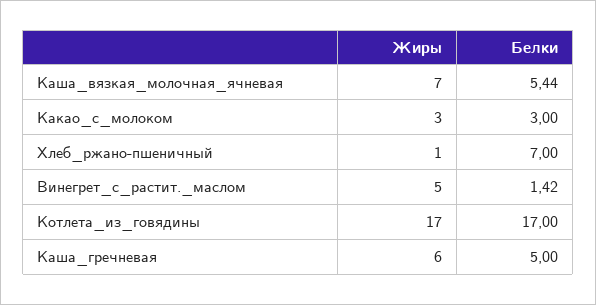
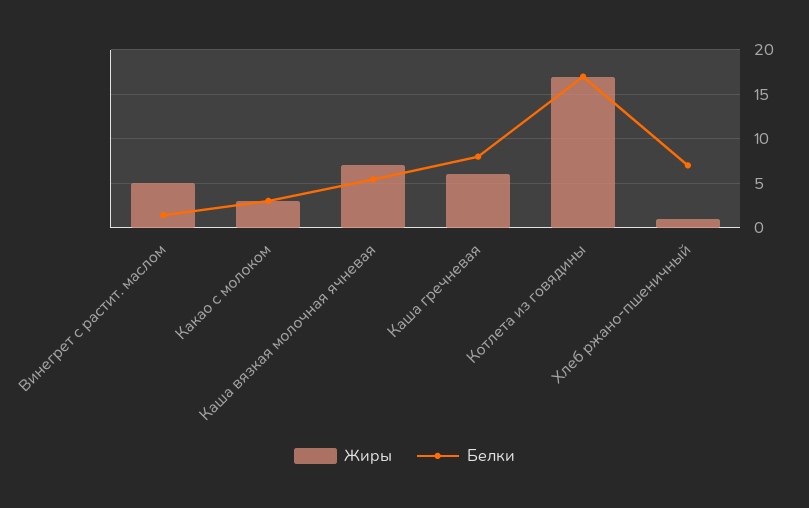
  {
    "Жиры": {
      "Каша_вязкая_молочная_ячневая": 7,
      "Какао_с_молоком": 3,
      "Хлеб_ржано-пшеничный": 1,
      "Винегрет_с_растит._маслом": 5,
      "Котлета_из_говядины": 17,
      "Каша_гречневая": 6
    },
    "Белки": {
      "Каша_вязкая_молочная_ячневая": 5.44,
      "Какао_с_молоком": 3,
      "Хлеб_ржано-пшеничный": 7,
      "Винегрет_с_растит._маслом": 1.42,
      "Котлета_из_говядины": 17,
-     "Каша_гречневая": 5
+     "Каша_гречневая": 8
    }
  }

